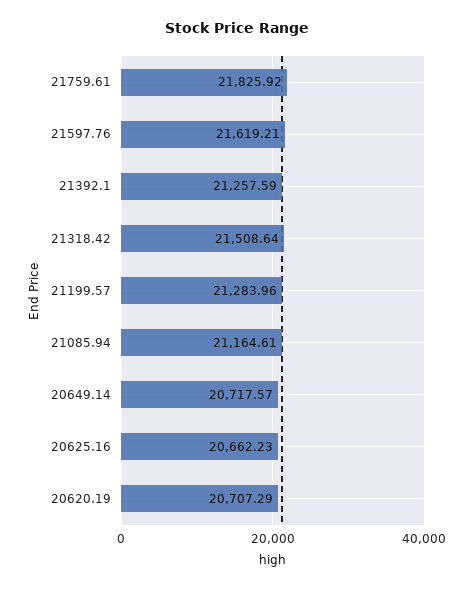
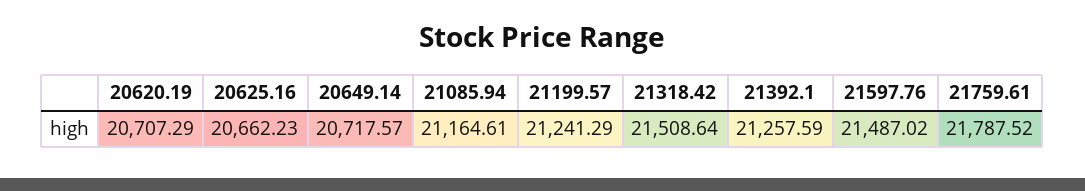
  {
-   "21759.61": 21825.92,
+   "21759.61": 21787.52,
-   "21597.76": 21619.21,
+   "21597.76": 21487.02,
    "21392.1": 21257.59,
    "21318.42": 21508.64,
-   "21199.57": 21283.96,
+   "21199.57": 21241.29,
    "21085.94": 21164.61,
    "20649.14": 20717.57,
    "20625.16": 20662.23,
    "20620.19": 20707.29
  }

